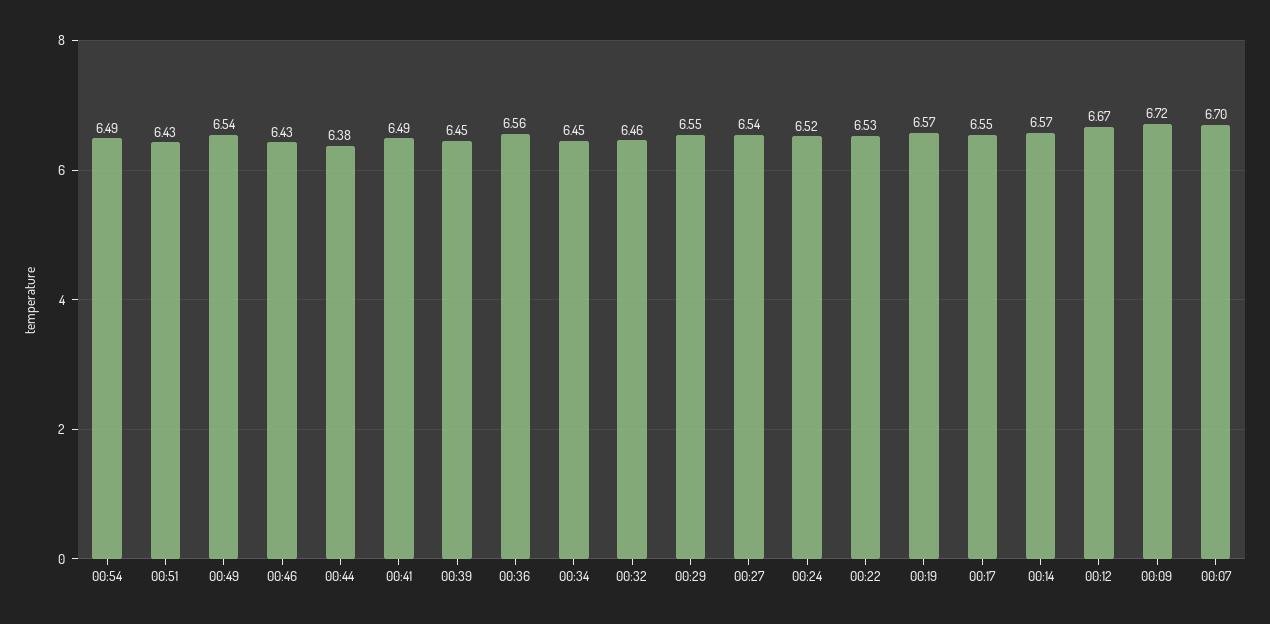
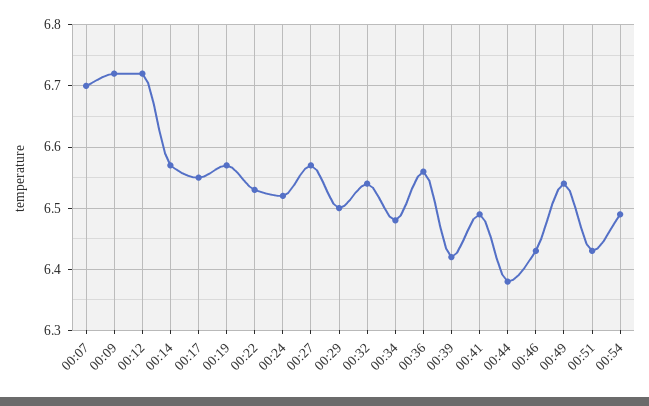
  {
    "00:54": 6.49,
    "00:51": 6.43,
    "00:49": 6.54,
    "00:46": 6.43,
    "00:44": 6.38,
    "00:41": 6.49,
-   "00:39": 6.45,
+   "00:39": 6.42,
    "00:36": 6.56,
-   "00:34": 6.45,
+   "00:34": 6.48,
-   "00:32": 6.46,
+   "00:32": 6.54,
-   "00:29": 6.55,
+   "00:29": 6.5,
-   "00:27": 6.54,
+   "00:27": 6.57,
    "00:24": 6.52,
    "00:22": 6.53,
    "00:19": 6.57,
    "00:17": 6.55,
    "00:14": 6.57,
-   "00:12": 6.67,
+   "00:12": 6.72,
    "00:09": 6.72,
    "00:07": 6.7
  }

